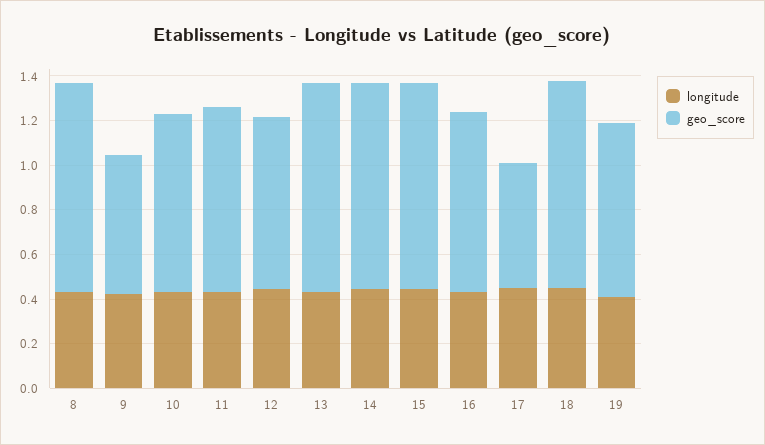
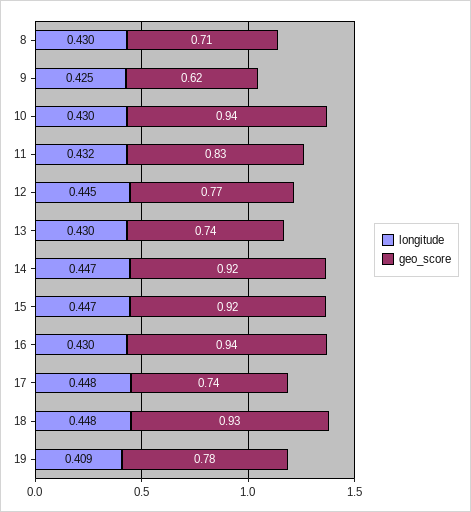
  {
    "longitude": {
      "8": 0.43,
      "9": 0.425,
      "10": 0.43,
      "11": 0.432,
      "12": 0.445,
      "13": 0.43,
      "14": 0.447,
      "15": 0.447,
      "16": 0.43,
      "17": 0.448,
      "18": 0.448,
      "19": 0.409
    },
    "geo_score": {
-     "8": 0.95,
+     "8": 0.71,
      "9": 0.62,
-     "10": 0.8,
+     "10": 0.94,
      "11": 0.83,
      "12": 0.77,
-     "13": 0.95,
+     "13": 0.74,
      "14": 0.92,
      "15": 0.92,
-     "16": 0.8,
+     "16": 0.94,
-     "17": 0.55,
+     "17": 0.74,
      "18": 0.93,
      "19": 0.78
    }
  }

